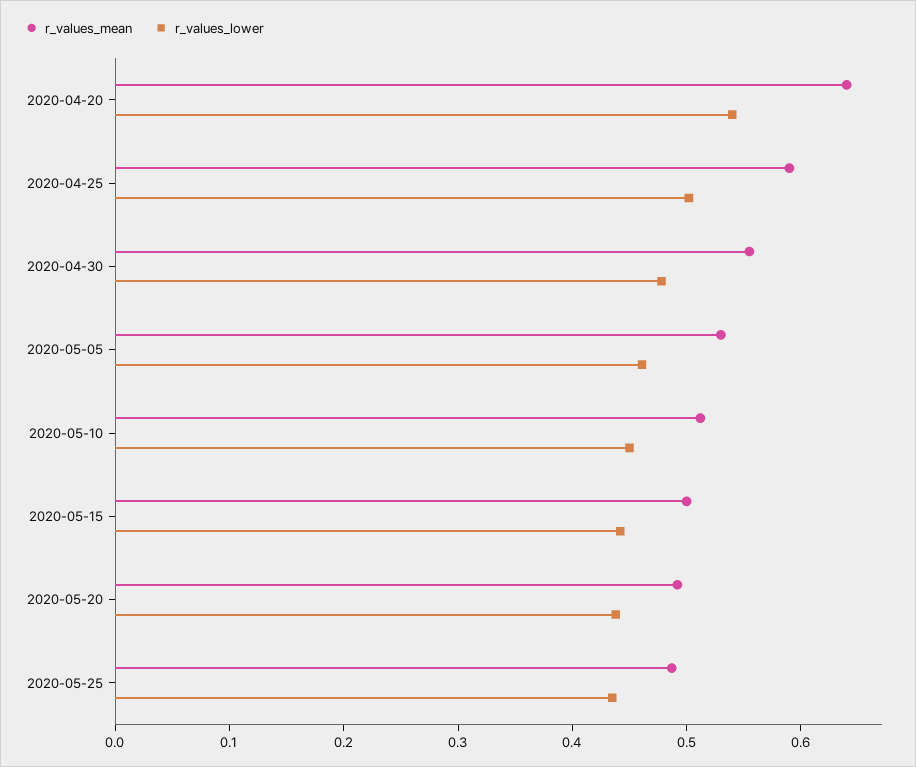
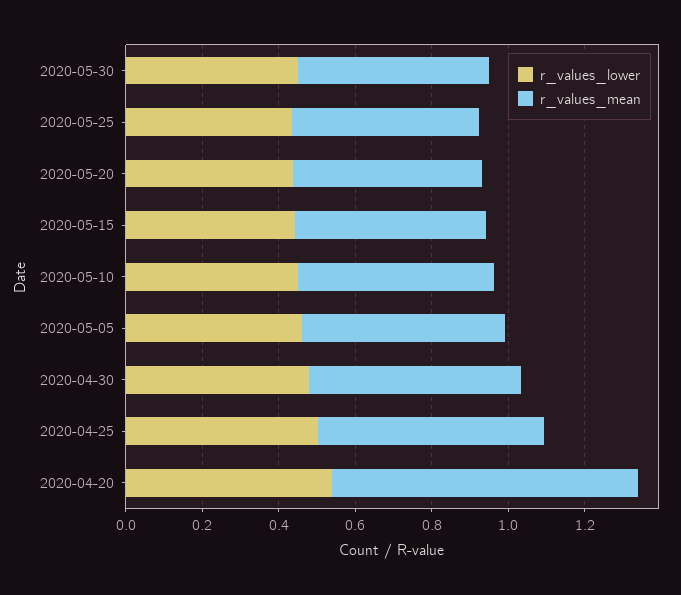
  {
    "r_values_mean": {
-     "2020-04-20": 0.64,
+     "2020-04-20": 0.8,
      "2020-04-25": 0.6,
      "2020-04-30": 0.56,
      "2020-05-05": 0.54,
      "2020-05-10": 0.52,
      "2020-05-15": 0.5,
      "2020-05-20": 0.5,
-     "2020-05-25": 0.48
+     "2020-05-25": 0.48,
+     "2020-05-30": 0.5
    },
    "r_values_lower": {
      "2020-04-20": 0.54,
      "2020-04-25": 0.5,
      "2020-04-30": 0.48,
      "2020-05-05": 0.46,
      "2020-05-10": 0.46,
      "2020-05-15": 0.44,
      "2020-05-20": 0.44,
-     "2020-05-25": 0.44
+     "2020-05-25": 0.44,
+     "2020-05-30": 0.45
    }
  }

